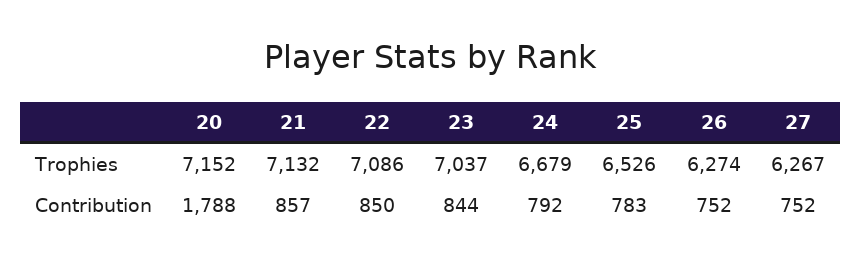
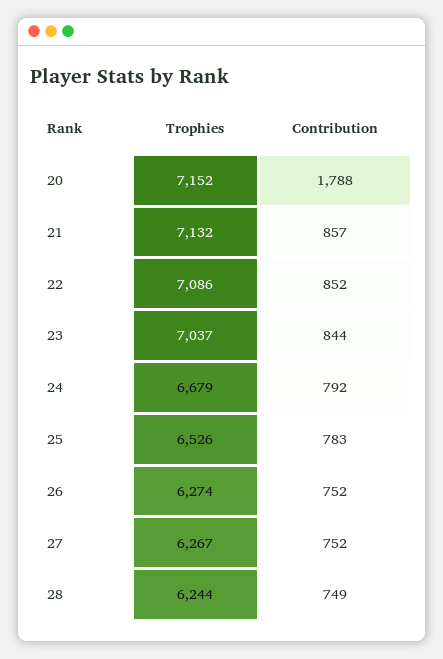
  {
    "20": {
      "Trophies": 7152,
      "Contribution": 1788
    },
    "21": {
      "Trophies": 7132,
      "Contribution": 857
    },
    "22": {
      "Trophies": 7086,
-     "Contribution": 850
+     "Contribution": 852
    },
    "23": {
      "Trophies": 7037,
      "Contribution": 844
    },
    "24": {
      "Trophies": 6679,
      "Contribution": 792
    },
    "25": {
      "Trophies": 6526,
      "Contribution": 783
    },
    "26": {
      "Trophies": 6274,
      "Contribution": 752
    },
    "27": {
      "Trophies": 6267,
      "Contribution": 752
-   }
+   },
+   "28": {
+     "Trophies": 6244,
+     "Contribution": 749
+   }
  }

